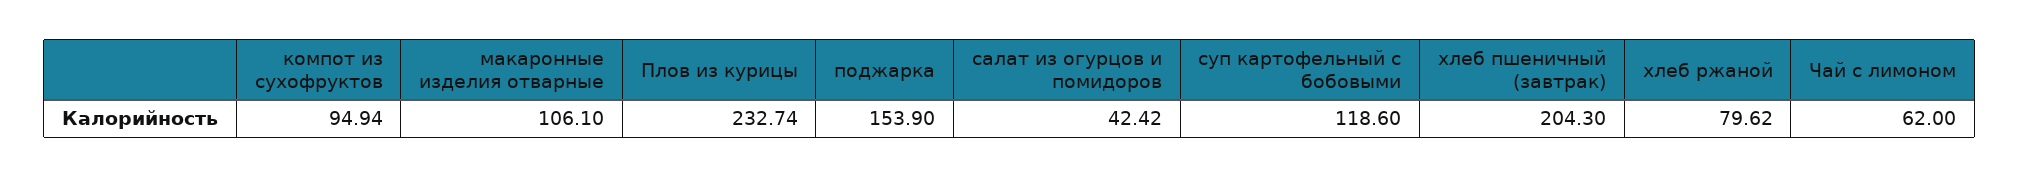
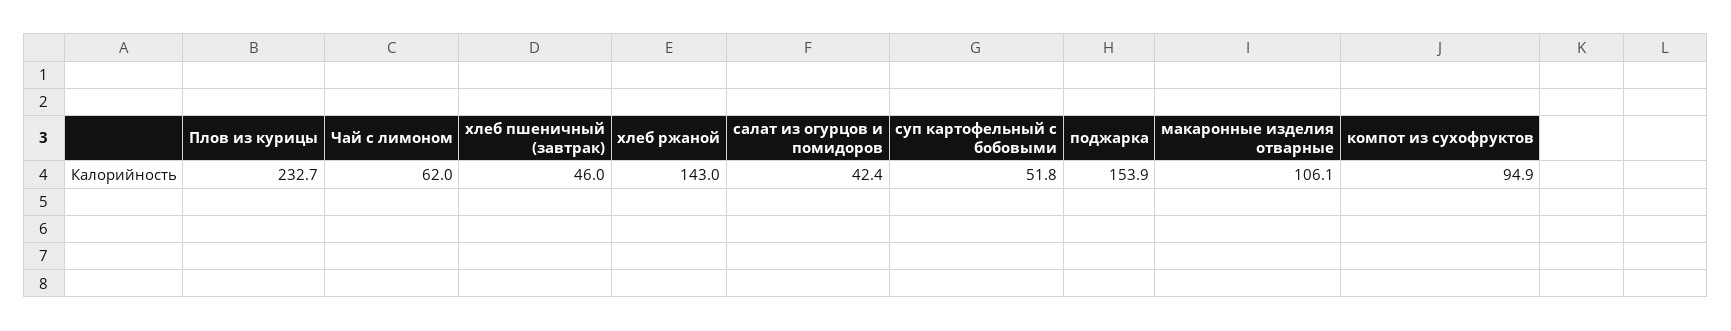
  {
    "компот из сухофруктов": 94.94,
    "макаронные изделия отварные": 106.1,
    "Плов из курицы": 232.74,
    "поджарка": 153.9,
    "салат из огурцов и помидоров": 42.42,
-   "суп картофельный с бобовыми": 118.6,
+   "суп картофельный с бобовыми": 51.8,
-   "хлеб пшеничный (завтрак)": 204.3,
+   "хлеб пшеничный (завтрак)": 46,
-   "хлеб ржаной": 79.62,
+   "хлеб ржаной": 143,
    "Чай с лимоном": 62
  }

